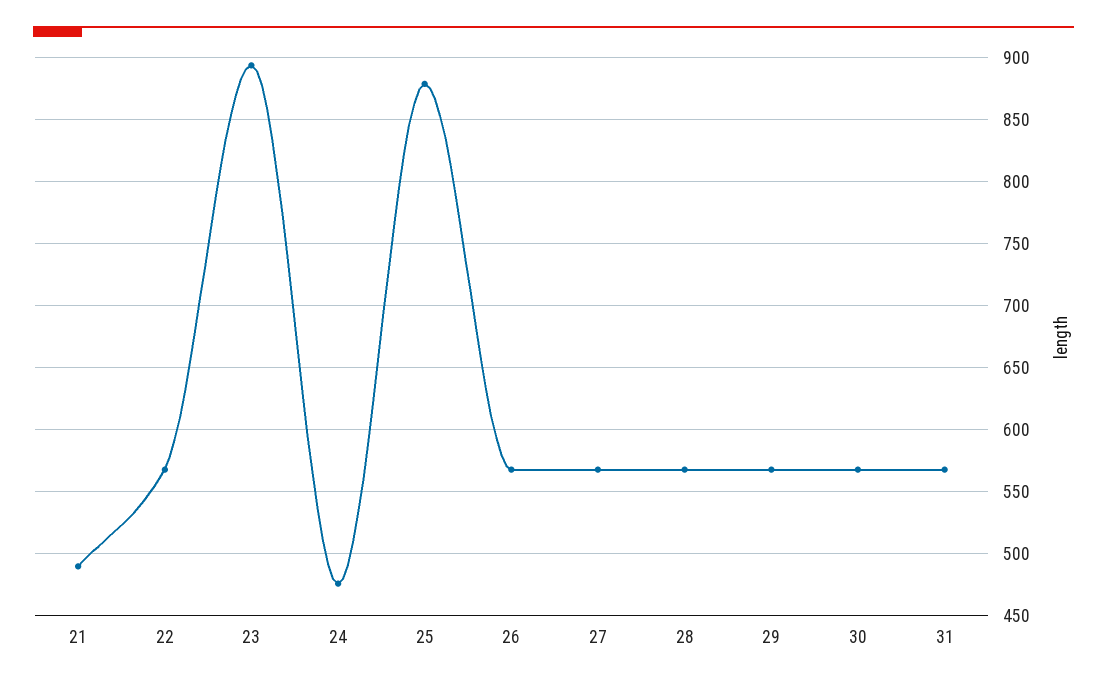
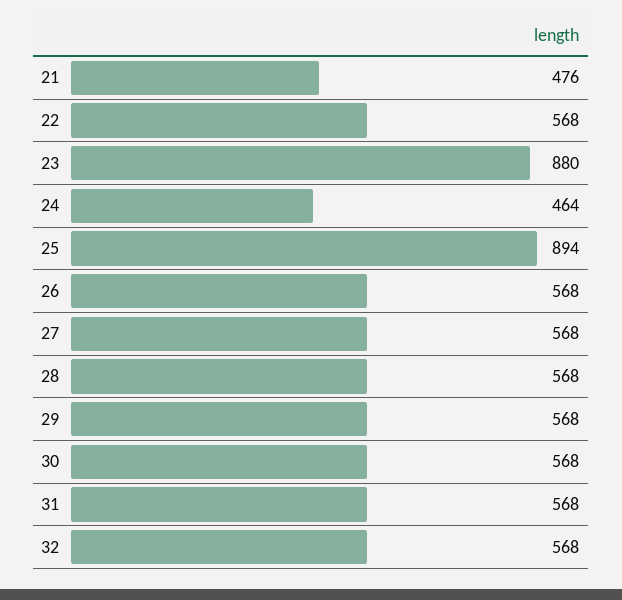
  {
-   "21": 490,
+   "21": 476,
    "22": 568,
-   "23": 895,
+   "23": 880,
-   "24": 475,
+   "24": 464,
-   "25": 880,
+   "25": 894,
    "26": 568,
    "27": 568,
    "28": 568,
    "29": 568,
    "30": 568,
-   "31": 568
+   "31": 568,
+   "32": 568
  }

